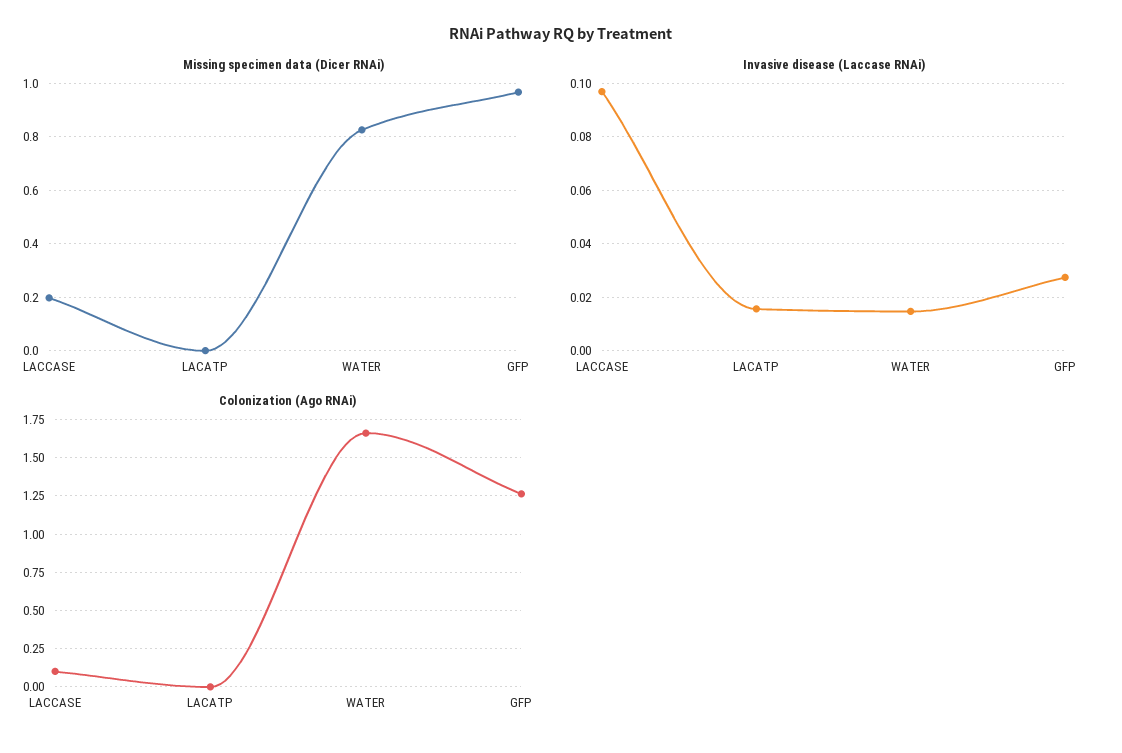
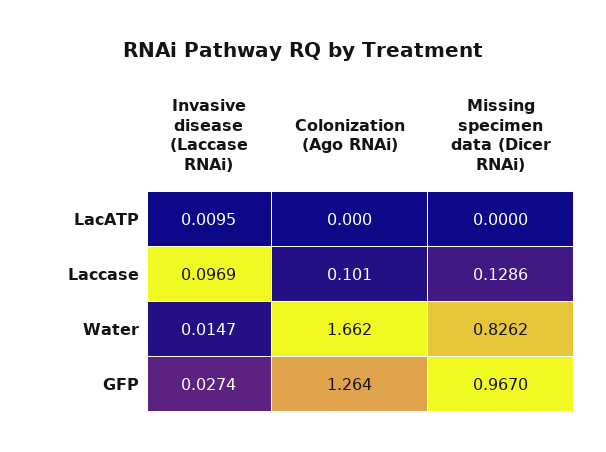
  {
    "Missing specimen data (Dicer RNAi)": {
-     "LACCASE": 0.2,
+     "LACCASE": 0.1286,
      "LACATP": 0,
      "WATER": 0.8262,
      "GFP": 0.967
    },
    "Invasive disease (Laccase RNAi)": {
      "LACCASE": 0.0969,
-     "LACATP": 0.015,
+     "LACATP": 0.0095,
      "WATER": 0.0147,
      "GFP": 0.0274
    },
    "Colonization (Ago RNAi)": {
      "LACCASE": 0.101,
      "LACATP": 0,
      "WATER": 1.662,
      "GFP": 1.264
    }
  }

